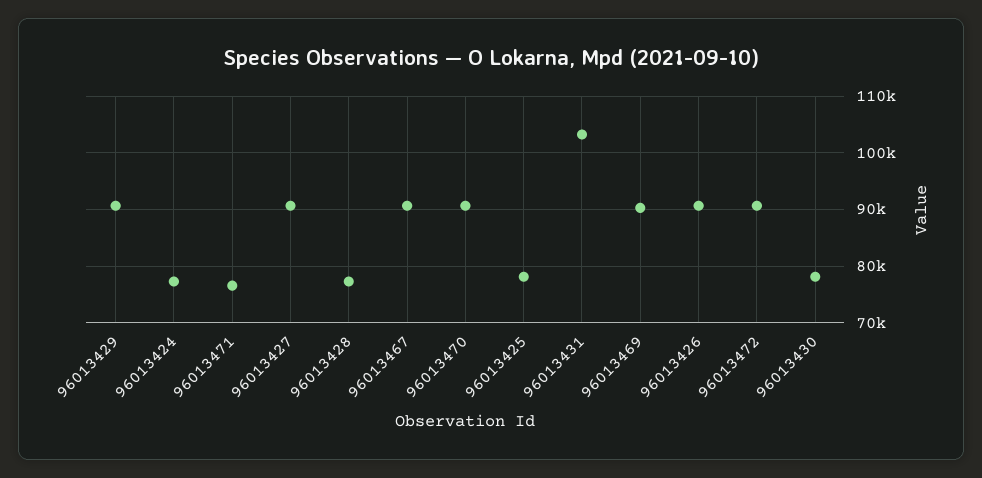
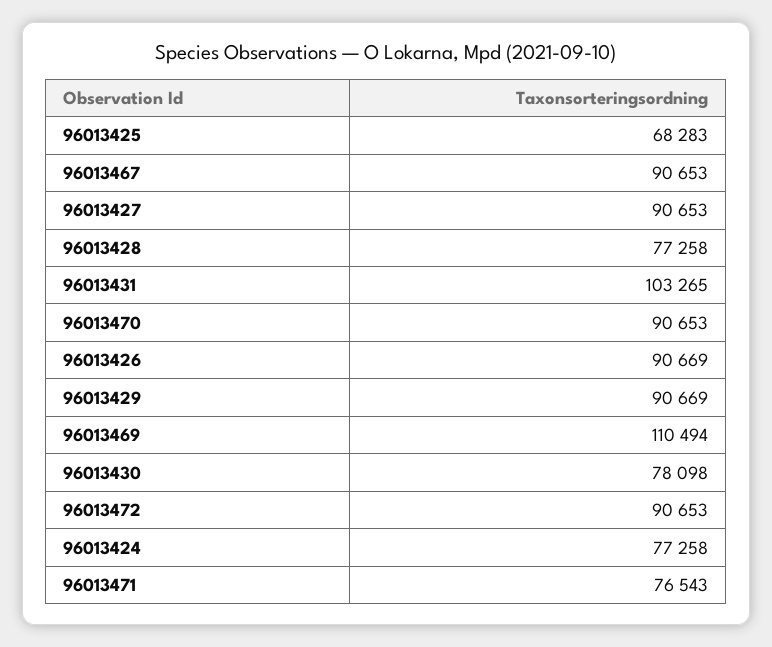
  {
    "96013429": 90669,
    "96013424": 77258,
    "96013471": 76543,
    "96013427": 90653,
    "96013428": 77258,
    "96013467": 90653,
    "96013470": 90653,
-   "96013425": 78000,
+   "96013425": 68283,
    "96013431": 103265,
-   "96013469": 90000,
+   "96013469": 110494,
    "96013426": 90669,
    "96013472": 90653,
    "96013430": 78098
  }

